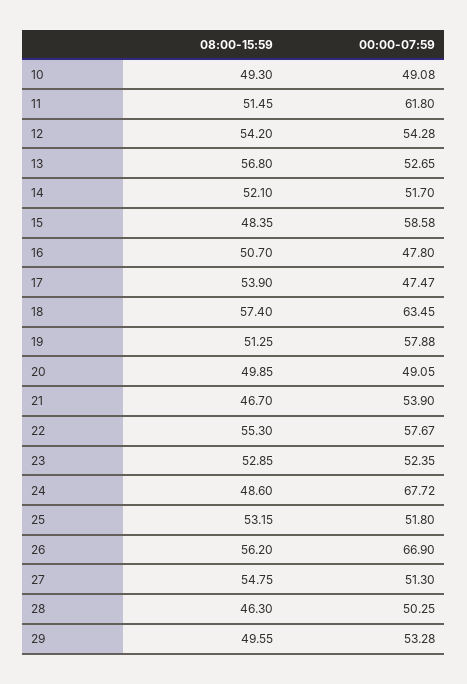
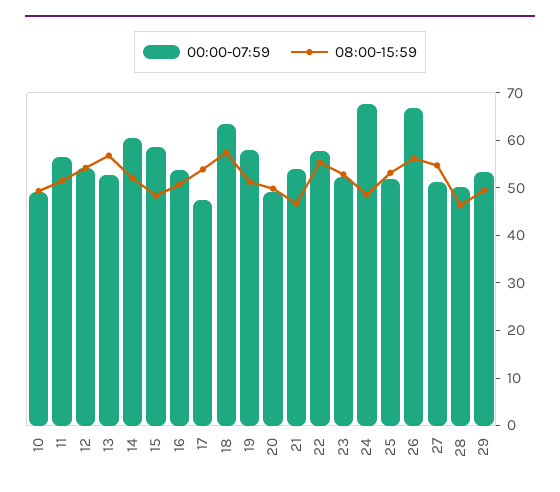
  {
    "08:00-15:59": {
      "10": 49.3,
      "11": 51.45,
      "12": 54.2,
      "13": 56.8,
      "14": 52.1,
      "15": 48.35,
      "16": 50.7,
      "17": 53.9,
      "18": 57.4,
      "19": 51.25,
      "20": 49.85,
      "21": 46.7,
      "22": 55.3,
      "23": 52.85,
      "24": 48.6,
      "25": 53.15,
      "26": 56.2,
      "27": 54.75,
      "28": 46.3,
      "29": 49.55
    },
    "00:00-07:59": {
      "10": 49.08,
-     "11": 61.8,
+     "11": 56,
      "12": 54.28,
      "13": 52.65,
-     "14": 51.7,
+     "14": 60,
      "15": 58.58,
-     "16": 47.8,
+     "16": 54,
      "17": 47.47,
      "18": 63.45,
      "19": 57.88,
      "20": 49.05,
      "21": 53.9,
      "22": 57.67,
      "23": 52.35,
      "24": 67.72,
      "25": 51.8,
      "26": 66.9,
      "27": 51.3,
      "28": 50.25,
      "29": 53.28
    }
  }

